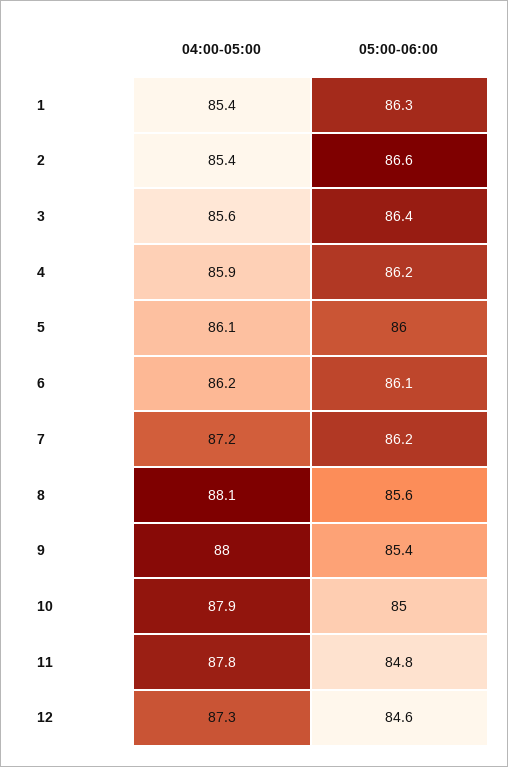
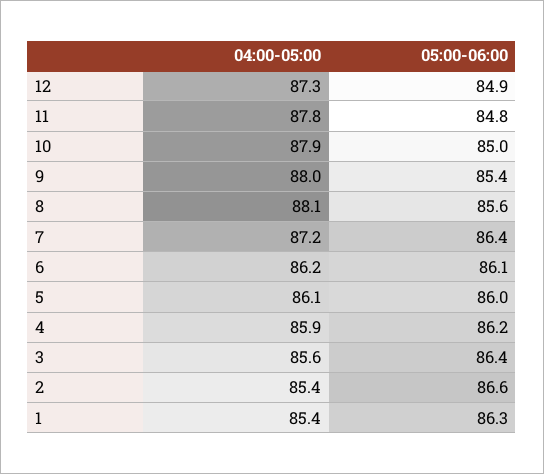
  {
    "04:00-05:00": {
      "1": 85.4,
      "2": 85.4,
      "3": 85.6,
      "4": 85.9,
      "5": 86.1,
      "6": 86.2,
      "7": 87.2,
      "8": 88.1,
      "9": 88,
      "10": 87.9,
      "11": 87.8,
      "12": 87.3
    },
    "05:00-06:00": {
      "1": 86.3,
      "2": 86.6,
      "3": 86.4,
      "4": 86.2,
      "5": 86,
      "6": 86.1,
-     "7": 86.2,
+     "7": 86.4,
      "8": 85.6,
      "9": 85.4,
      "10": 85,
      "11": 84.8,
-     "12": 84.6
+     "12": 84.9
    }
  }

